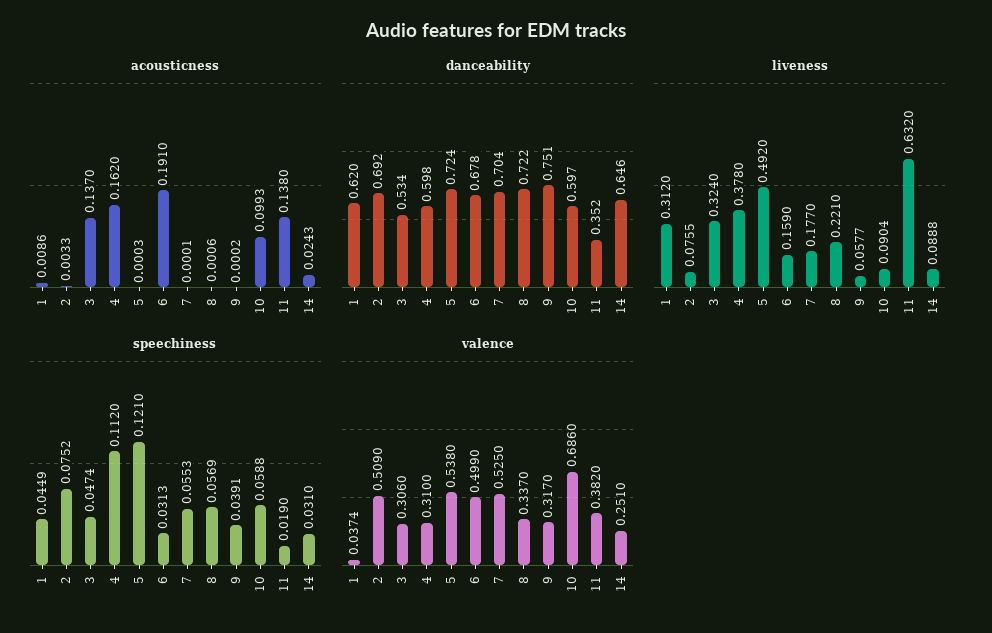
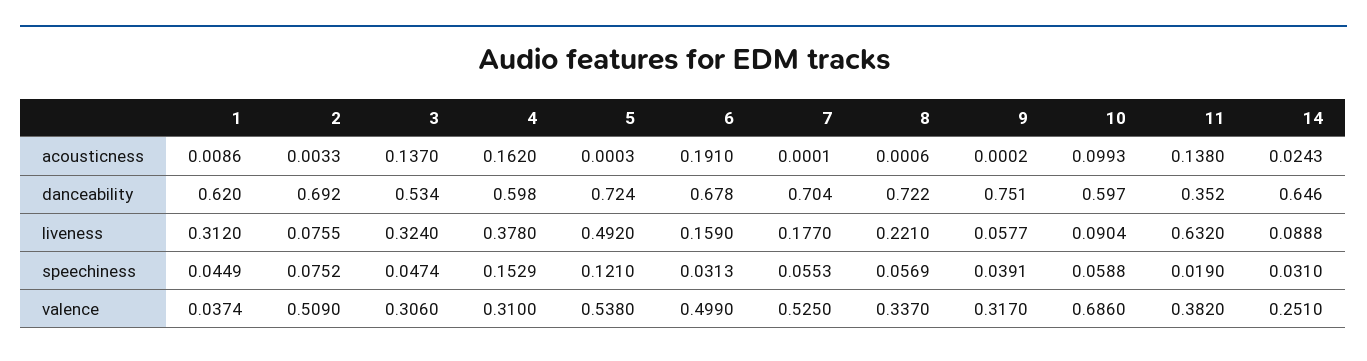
  {
    "acousticness": {
      "1": 0.0086,
      "2": 0.0033,
      "3": 0.137,
      "4": 0.162,
      "5": 0.0003,
      "6": 0.191,
      "7": 0.0001,
      "8": 0.0006,
      "9": 0.0002,
      "10": 0.0993,
      "11": 0.138,
      "14": 0.0243
    },
    "danceability": {
      "1": 0.62,
      "2": 0.692,
      "3": 0.534,
      "4": 0.598,
      "5": 0.724,
      "6": 0.678,
      "7": 0.704,
      "8": 0.722,
      "9": 0.751,
      "10": 0.597,
      "11": 0.352,
      "14": 0.646
    },
    "liveness": {
      "1": 0.312,
      "2": 0.0755,
      "3": 0.324,
      "4": 0.378,
      "5": 0.492,
      "6": 0.159,
      "7": 0.177,
      "8": 0.221,
      "9": 0.0577,
      "10": 0.0904,
      "11": 0.632,
      "14": 0.0888
    },
    "speechiness": {
      "1": 0.0449,
      "2": 0.0752,
      "3": 0.0474,
-     "4": 0.112,
+     "4": 0.1529,
      "5": 0.121,
      "6": 0.0313,
      "7": 0.0553,
      "8": 0.0569,
      "9": 0.0391,
      "10": 0.0588,
      "11": 0.019,
      "14": 0.031
    },
    "valence": {
      "1": 0.0374,
      "2": 0.509,
      "3": 0.306,
      "4": 0.31,
      "5": 0.538,
      "6": 0.499,
      "7": 0.525,
      "8": 0.337,
      "9": 0.317,
      "10": 0.686,
      "11": 0.382,
      "14": 0.251
    }
  }

